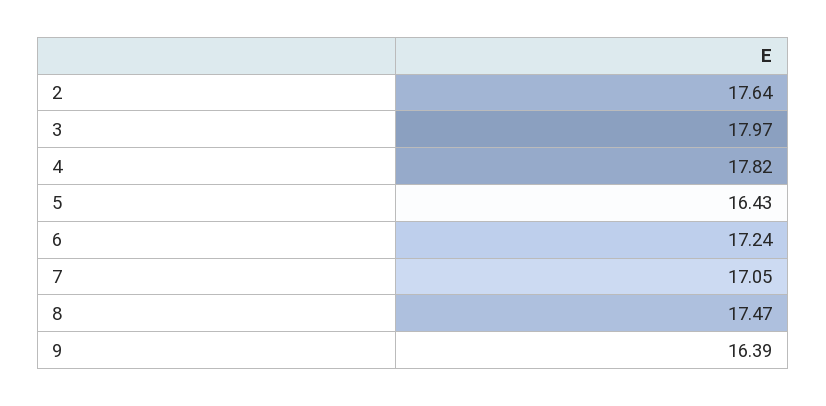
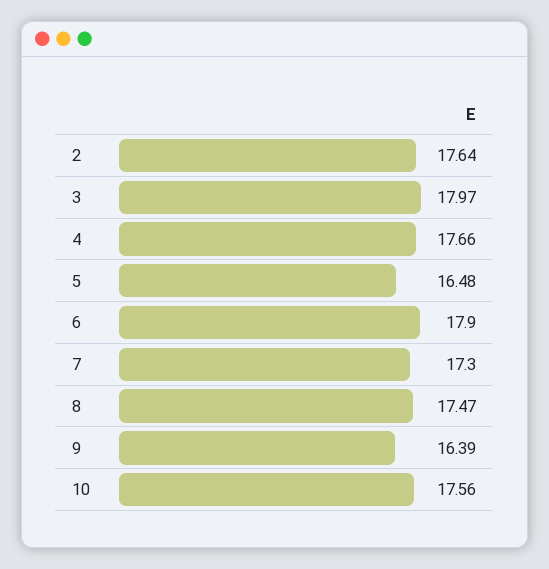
  {
    "2": 17.64,
    "3": 17.97,
-   "4": 17.82,
+   "4": 17.66,
-   "5": 16.43,
+   "5": 16.48,
-   "6": 17.24,
+   "6": 17.9,
-   "7": 17.05,
+   "7": 17.3,
    "8": 17.47,
-   "9": 16.39
+   "9": 16.39,
+   "10": 17.56
  }

